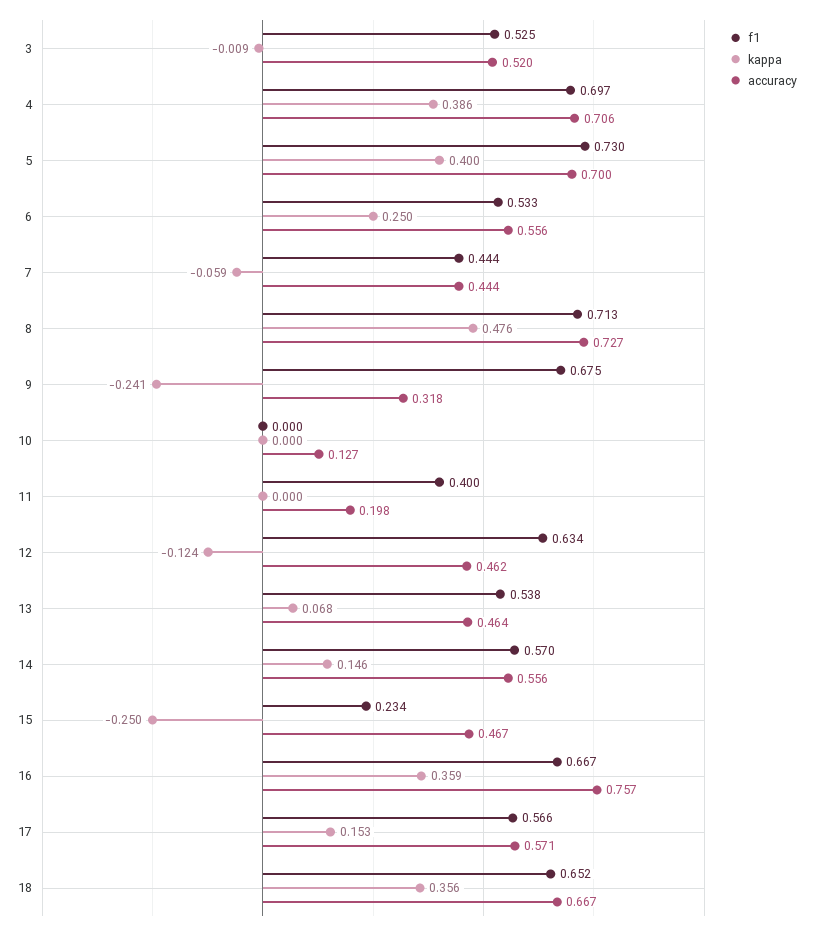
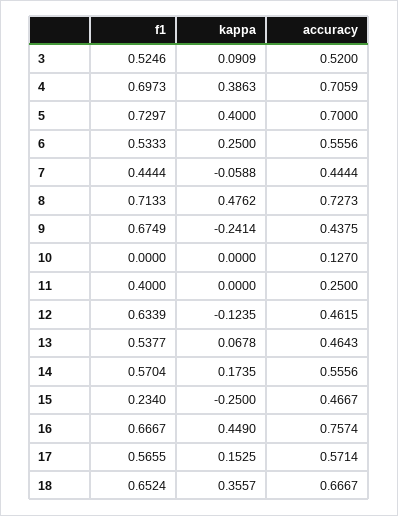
  {
    "f1": {
      "3": 0.5246,
      "4": 0.6973,
      "5": 0.7297,
      "6": 0.5333,
      "7": 0.4444,
      "8": 0.7133,
      "9": 0.6749,
      "10": 0,
      "11": 0.4,
      "12": 0.6339,
      "13": 0.5377,
      "14": 0.5704,
      "15": 0.234,
      "16": 0.6667,
      "17": 0.5655,
      "18": 0.6524
    },
    "kappa": {
-     "3": -0.009,
+     "3": 0.0909,
      "4": 0.3863,
      "5": 0.4,
      "6": 0.25,
      "7": -0.0588,
      "8": 0.4762,
      "9": -0.2414,
      "10": 0,
      "11": 0,
      "12": -0.1235,
      "13": 0.0678,
-     "14": 0.146,
+     "14": 0.1735,
      "15": -0.25,
-     "16": 0.359,
+     "16": 0.449,
      "17": 0.1525,
      "18": 0.3557
    },
    "accuracy": {
      "3": 0.52,
      "4": 0.7059,
      "5": 0.7,
      "6": 0.5556,
      "7": 0.4444,
      "8": 0.7273,
-     "9": 0.318,
+     "9": 0.4375,
      "10": 0.127,
-     "11": 0.198,
+     "11": 0.25,
      "12": 0.4615,
      "13": 0.4643,
      "14": 0.5556,
      "15": 0.4667,
      "16": 0.7574,
      "17": 0.5714,
      "18": 0.6667
    }
  }

